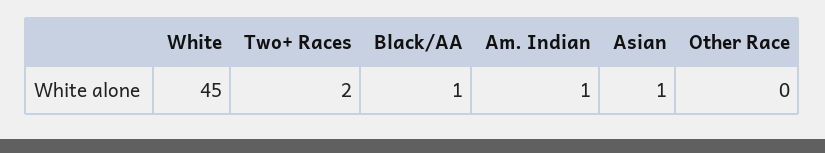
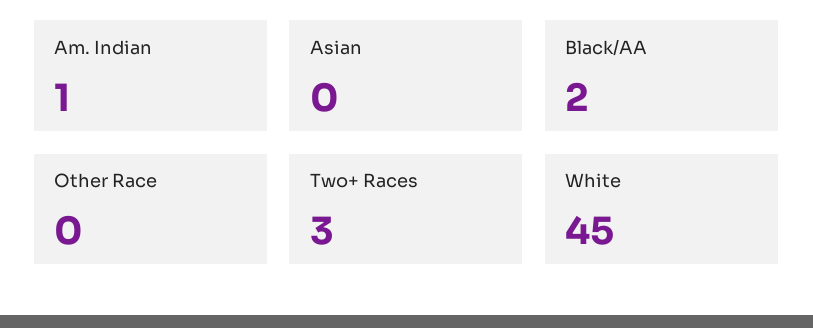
  {
    "White": 45,
-   "Two+ Races": 2,
+   "Two+ Races": 3,
-   "Black/AA": 1,
+   "Black/AA": 2,
    "Am. Indian": 1,
-   "Asian": 1,
+   "Asian": 0,
    "Other Race": 0
  }

